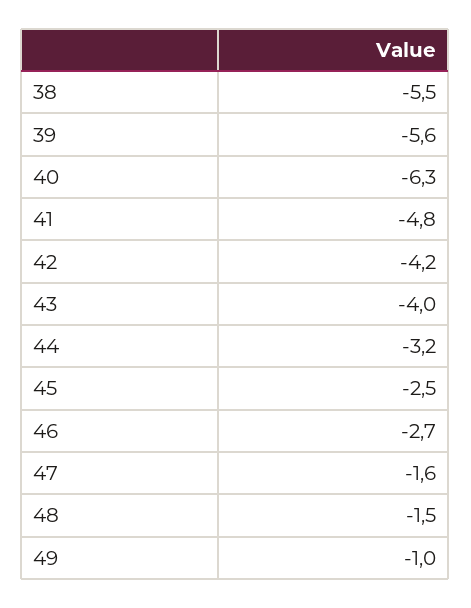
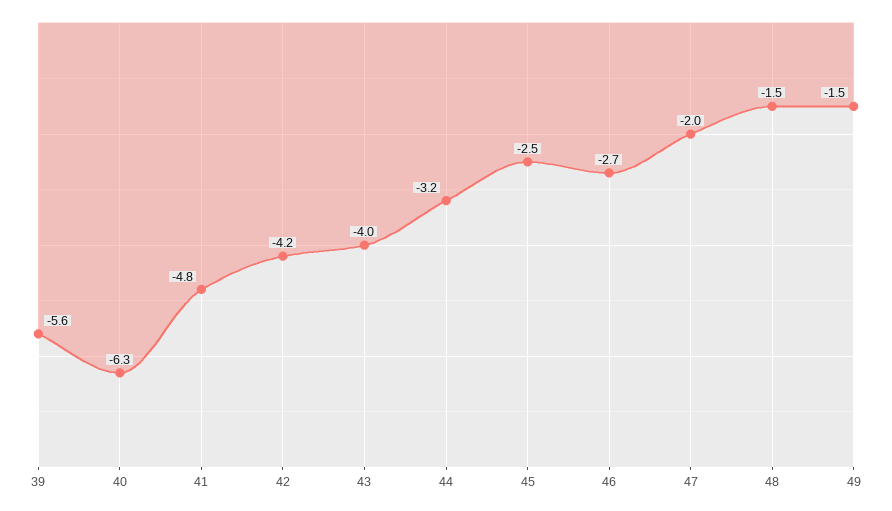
  {
-   "38": -5.5,
    "39": -5.6,
    "40": -6.3,
    "41": -4.8,
    "42": -4.2,
    "43": -4,
    "44": -3.2,
    "45": -2.5,
    "46": -2.7,
-   "47": -1.6,
+   "47": -2,
    "48": -1.5,
-   "49": -1
+   "49": -1.5
  }

